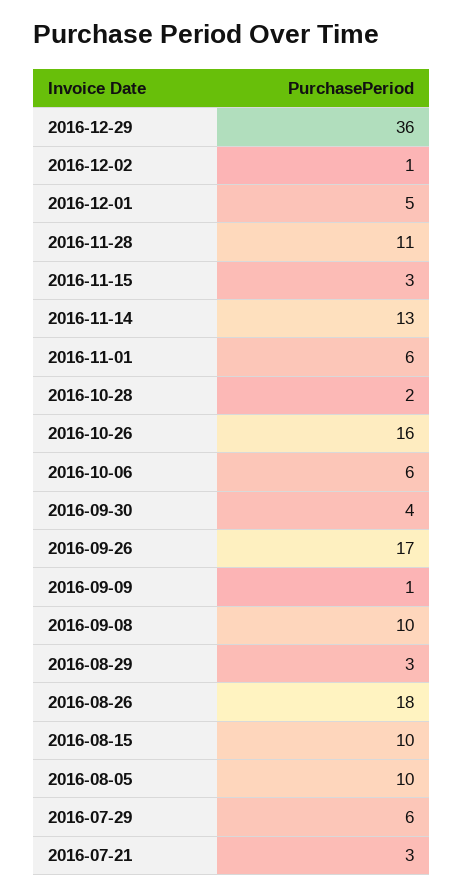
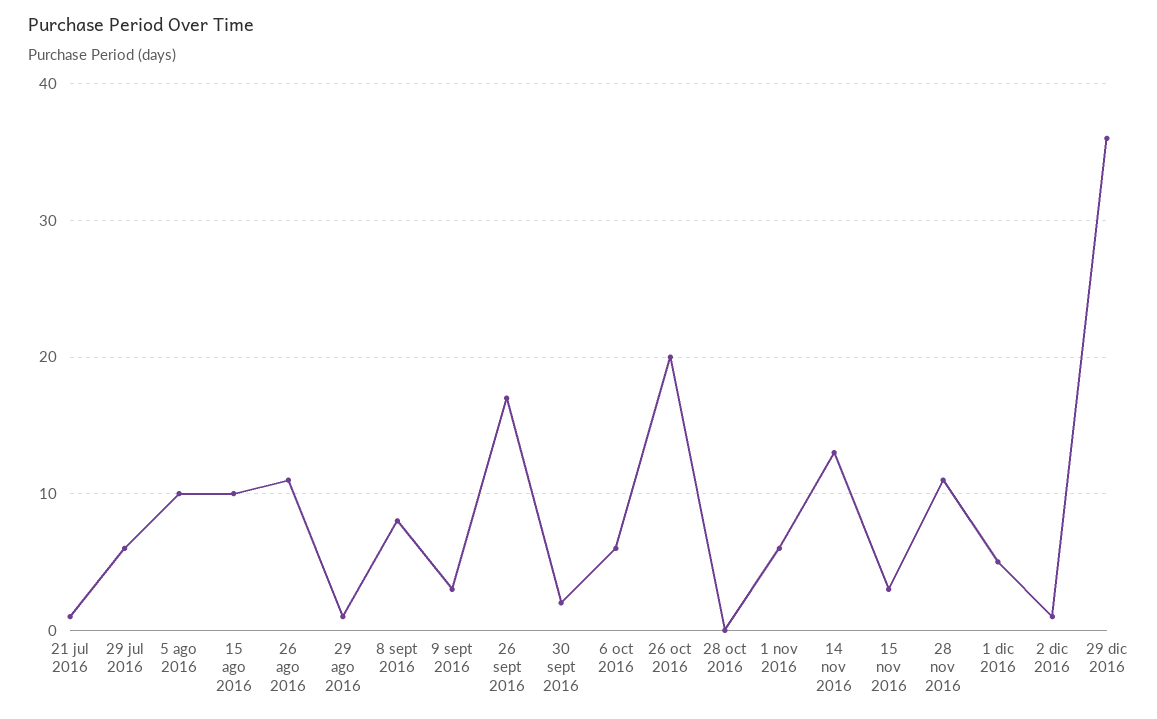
  {
    "2016-12-29": 36,
    "2016-12-02": 1,
    "2016-12-01": 5,
    "2016-11-28": 11,
    "2016-11-15": 3,
    "2016-11-14": 13,
    "2016-11-01": 6,
-   "2016-10-28": 2,
+   "2016-10-28": 0,
-   "2016-10-26": 16,
+   "2016-10-26": 20,
    "2016-10-06": 6,
-   "2016-09-30": 4,
+   "2016-09-30": 2,
    "2016-09-26": 17,
-   "2016-09-09": 1,
+   "2016-09-09": 3,
-   "2016-09-08": 10,
+   "2016-09-08": 8,
-   "2016-08-29": 3,
+   "2016-08-29": 1,
-   "2016-08-26": 18,
+   "2016-08-26": 11,
    "2016-08-15": 10,
    "2016-08-05": 10,
    "2016-07-29": 6,
-   "2016-07-21": 3
+   "2016-07-21": 1
  }

